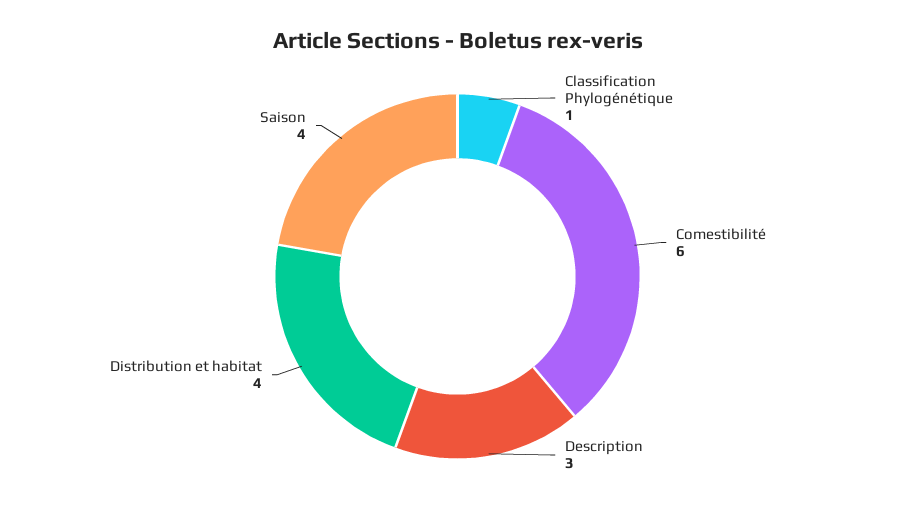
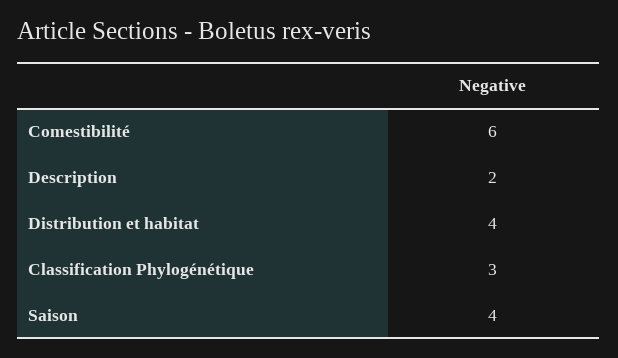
  {
-   "Classification Phylogénétique": 1,
+   "Classification Phylogénétique": 3,
    "Comestibilité": 6,
-   "Description": 3,
+   "Description": 2,
    "Distribution et habitat": 4,
    "Saison": 4
  }

